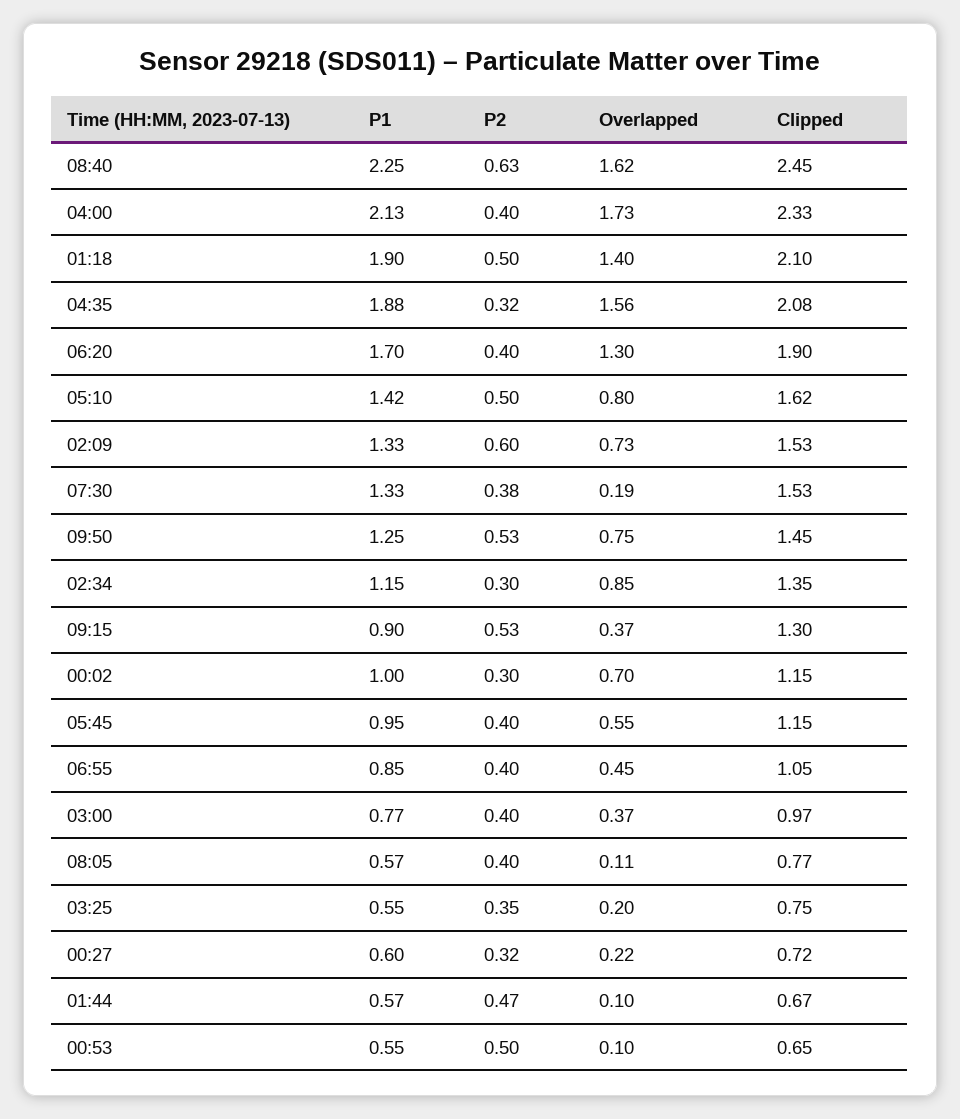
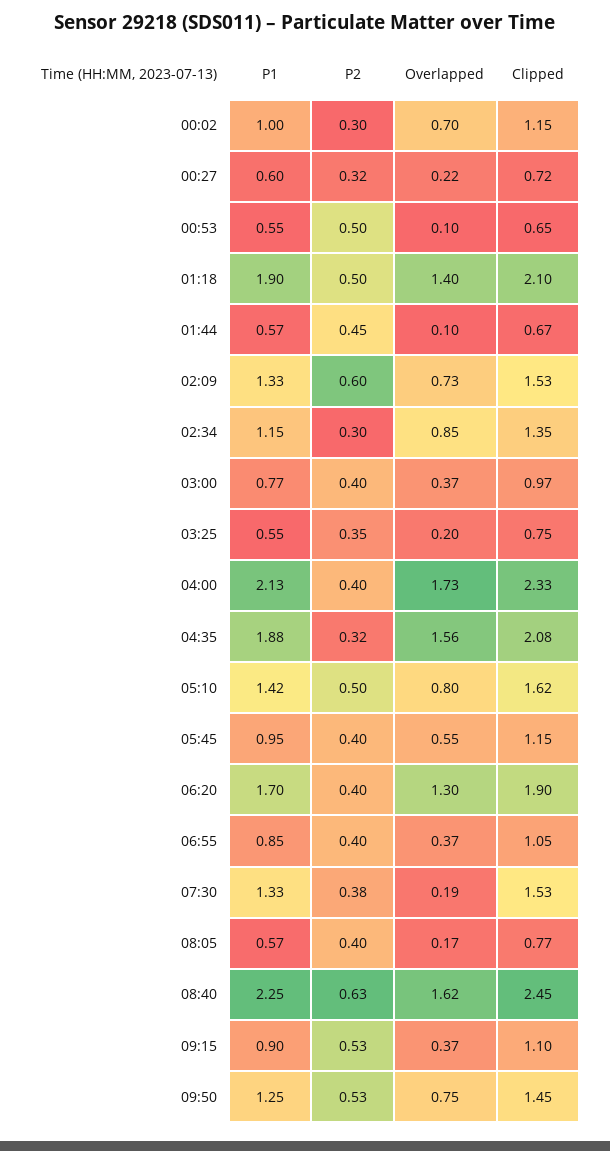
  {
    "P1": {
      "08:40": 2.25,
      "04:00": 2.13,
      "01:18": 1.9,
      "04:35": 1.88,
      "06:20": 1.7,
      "05:10": 1.42,
      "02:09": 1.33,
      "07:30": 1.33,
      "09:50": 1.25,
      "02:34": 1.15,
      "09:15": 0.9,
      "00:02": 1,
      "05:45": 0.95,
      "06:55": 0.85,
      "03:00": 0.77,
      "08:05": 0.57,
      "03:25": 0.55,
      "00:27": 0.6,
      "01:44": 0.57,
      "00:53": 0.55
    },
    "P2": {
      "08:40": 0.63,
      "04:00": 0.4,
      "01:18": 0.5,
      "04:35": 0.32,
      "06:20": 0.4,
      "05:10": 0.5,
      "02:09": 0.6,
      "07:30": 0.38,
      "09:50": 0.53,
      "02:34": 0.3,
      "09:15": 0.53,
      "00:02": 0.3,
      "05:45": 0.4,
      "06:55": 0.4,
      "03:00": 0.4,
      "08:05": 0.4,
      "03:25": 0.35,
      "00:27": 0.32,
-     "01:44": 0.47,
+     "01:44": 0.45,
      "00:53": 0.5
    },
    "Overlapped": {
      "08:40": 1.62,
      "04:00": 1.73,
      "01:18": 1.4,
      "04:35": 1.56,
      "06:20": 1.3,
      "05:10": 0.8,
      "02:09": 0.73,
      "07:30": 0.19,
      "09:50": 0.75,
      "02:34": 0.85,
      "09:15": 0.37,
      "00:02": 0.7,
      "05:45": 0.55,
-     "06:55": 0.45,
+     "06:55": 0.37,
      "03:00": 0.37,
-     "08:05": 0.11,
+     "08:05": 0.17,
      "03:25": 0.2,
      "00:27": 0.22,
      "01:44": 0.1,
      "00:53": 0.1
    },
    "Clipped": {
      "08:40": 2.45,
      "04:00": 2.33,
      "01:18": 2.1,
      "04:35": 2.08,
      "06:20": 1.9,
      "05:10": 1.62,
      "02:09": 1.53,
      "07:30": 1.53,
      "09:50": 1.45,
      "02:34": 1.35,
-     "09:15": 1.3,
+     "09:15": 1.1,
      "00:02": 1.15,
      "05:45": 1.15,
      "06:55": 1.05,
      "03:00": 0.97,
      "08:05": 0.77,
      "03:25": 0.75,
      "00:27": 0.72,
      "01:44": 0.67,
      "00:53": 0.65
    }
  }

